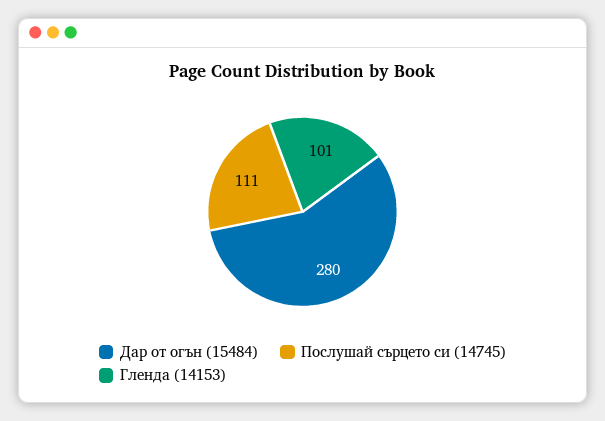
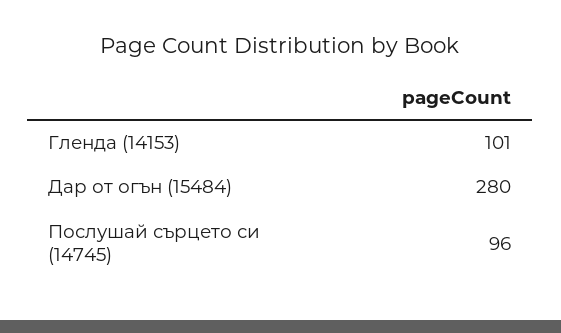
  {
    "Дар от огън (15484)": 280,
-   "Послушай сърцето си (14745)": 111,
+   "Послушай сърцето си (14745)": 96,
    "Гленда (14153)": 101
  }

